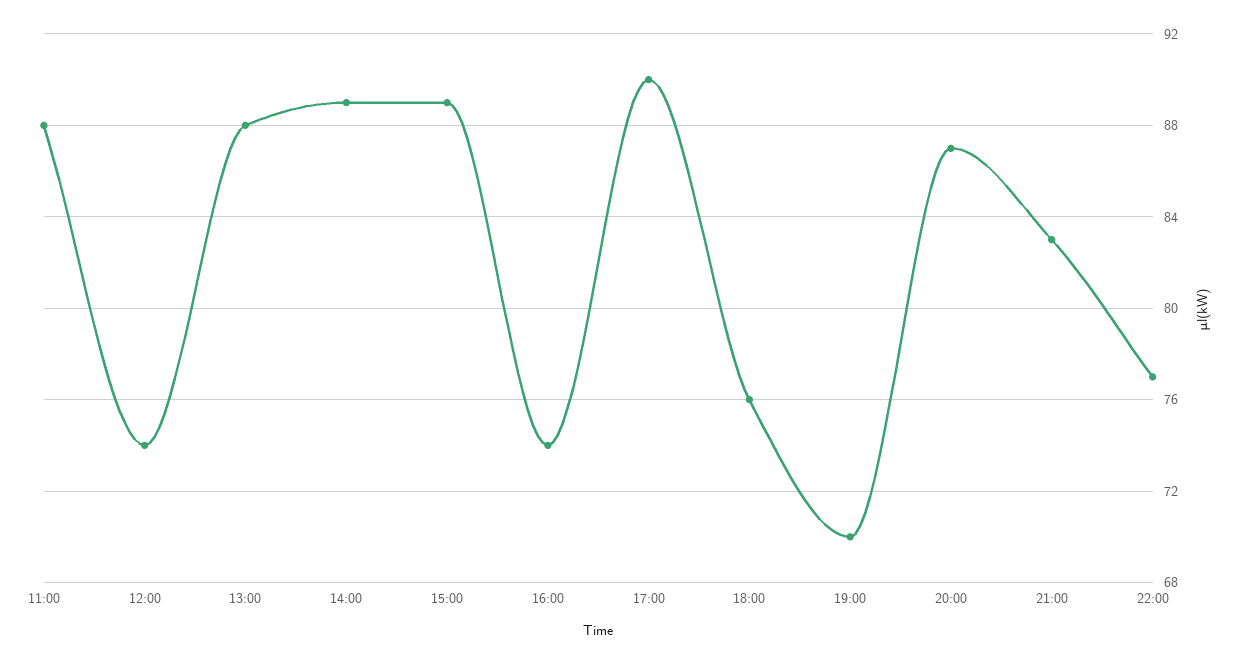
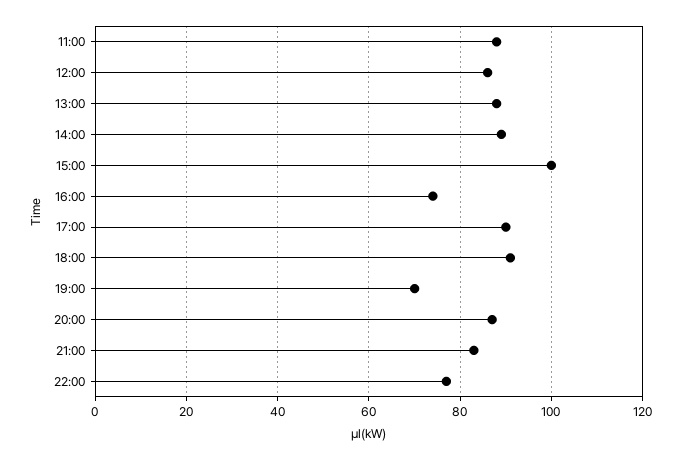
  {
    "11:00": 88,
-   "12:00": 74,
+   "12:00": 85,
    "13:00": 88,
    "14:00": 89,
-   "15:00": 89,
+   "15:00": 100,
    "16:00": 74,
    "17:00": 90,
-   "18:00": 76,
+   "18:00": 90,
    "19:00": 70,
    "20:00": 87,
    "21:00": 83,
    "22:00": 77
  }

